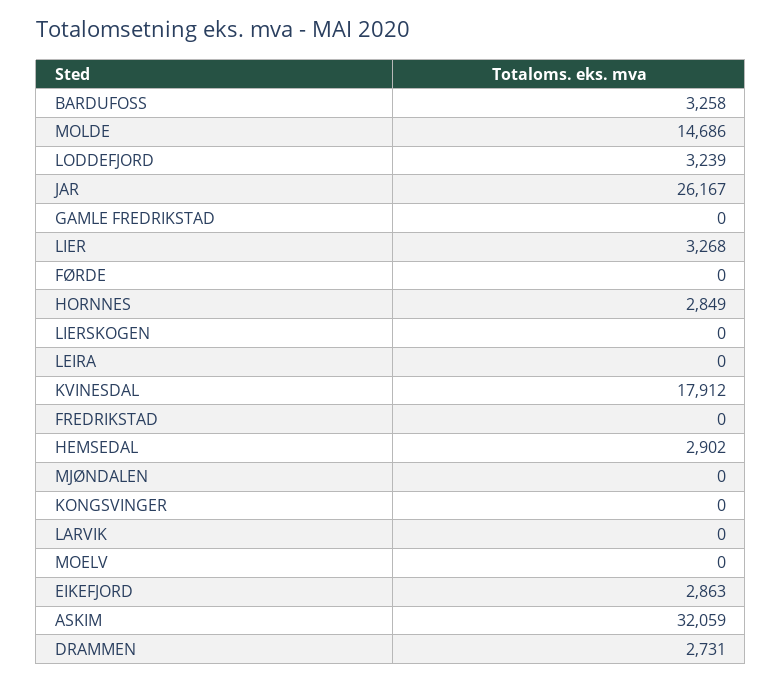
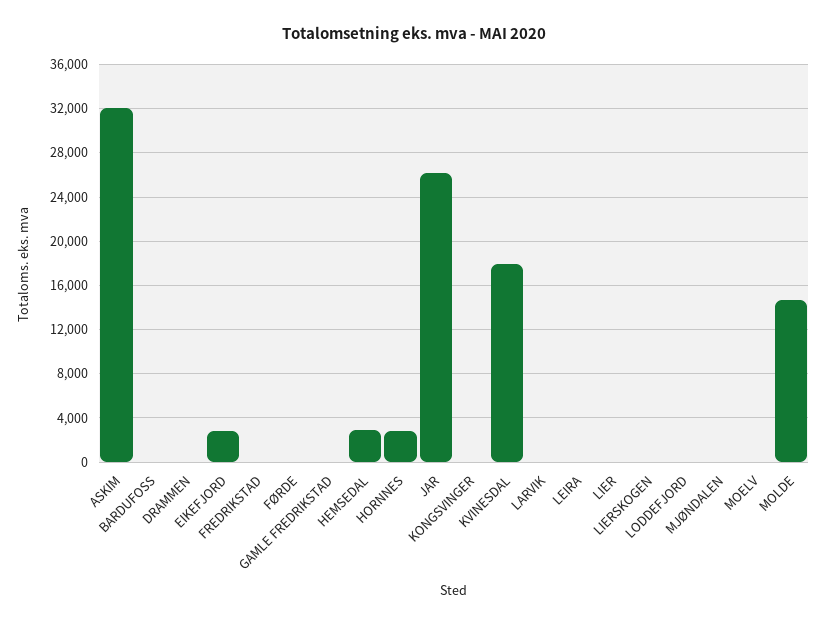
  {
-   "BARDUFOSS": 3258,
+   "BARDUFOSS": 0,
    "MOLDE": 14686,
-   "LODDEFJORD": 3239,
+   "LODDEFJORD": 0,
    "JAR": 26167,
    "GAMLE FREDRIKSTAD": 0,
-   "LIER": 3268,
+   "LIER": 0,
    "FØRDE": 0,
    "HORNNES": 2849,
    "LIERSKOGEN": 0,
    "LEIRA": 0,
    "KVINESDAL": 17912,
    "FREDRIKSTAD": 0,
    "HEMSEDAL": 2902,
    "MJØNDALEN": 0,
    "KONGSVINGER": 0,
    "LARVIK": 0,
    "MOELV": 0,
    "EIKEFJORD": 2863,
    "ASKIM": 32059,
-   "DRAMMEN": 2731
+   "DRAMMEN": 0
  }

